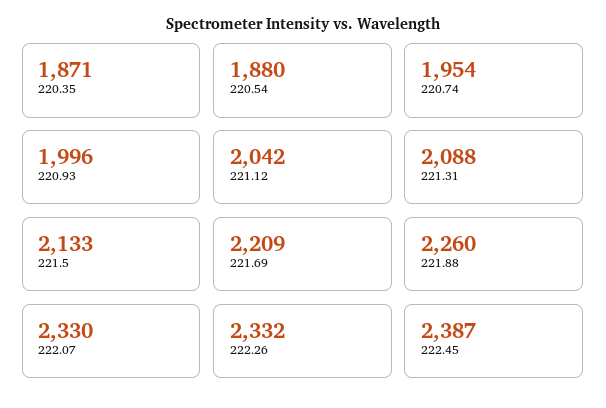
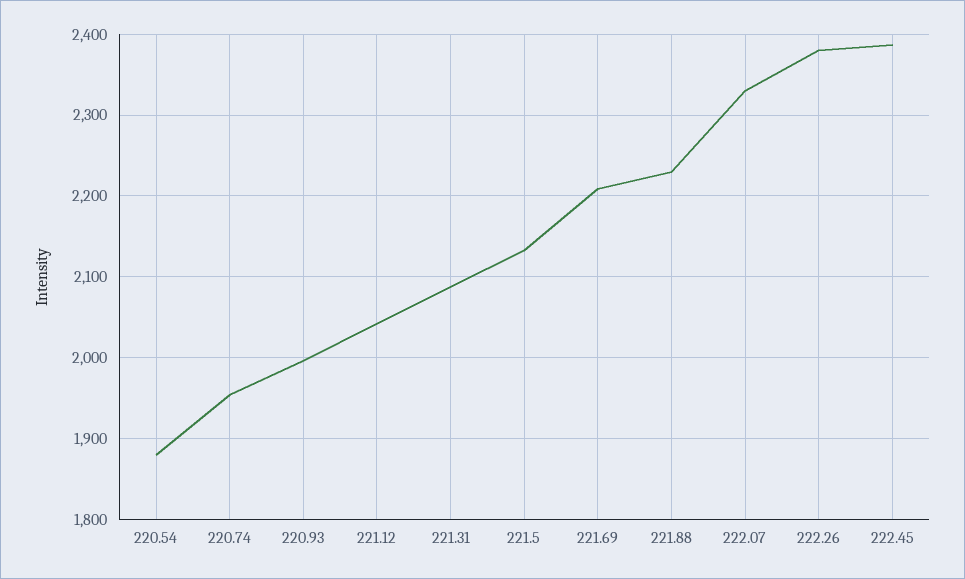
  {
-   "220.35": 1871,
    "220.54": 1880,
    "220.74": 1954,
    "220.93": 1996,
    "221.12": 2042,
    "221.31": 2088,
    "221.5": 2133,
    "221.69": 2209,
-   "221.88": 2260,
+   "221.88": 2230,
    "222.07": 2330,
-   "222.26": 2332,
+   "222.26": 2380,
    "222.45": 2387
  }

